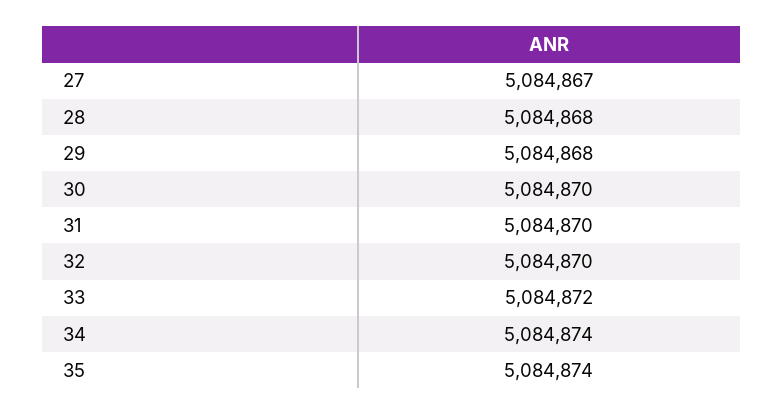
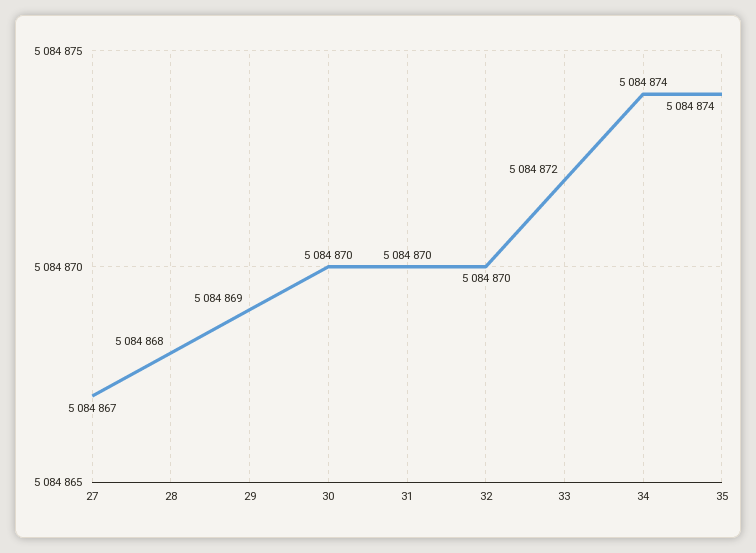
  {
    "27": 5084867,
    "28": 5084868,
-   "29": 5084868,
+   "29": 5084869,
    "30": 5084870,
    "31": 5084870,
    "32": 5084870,
    "33": 5084872,
    "34": 5084874,
    "35": 5084874
  }

